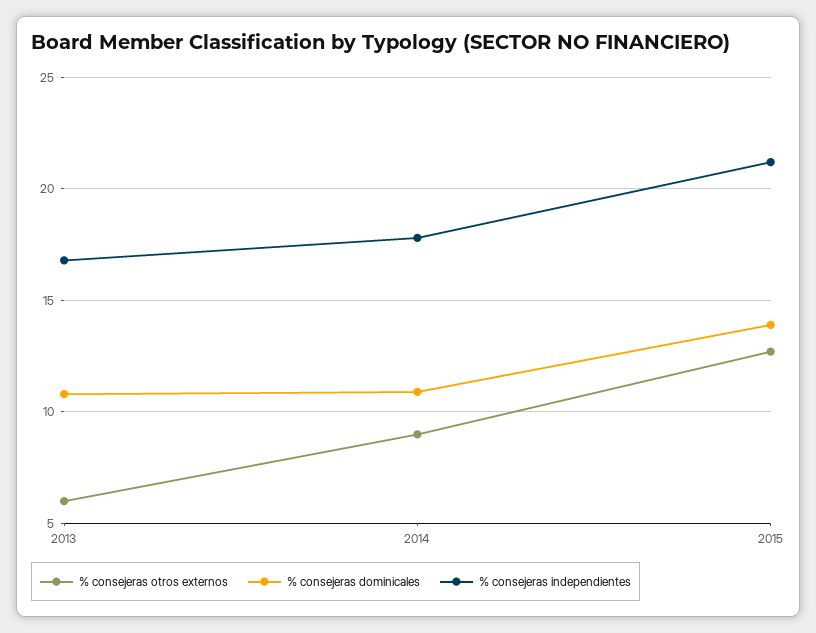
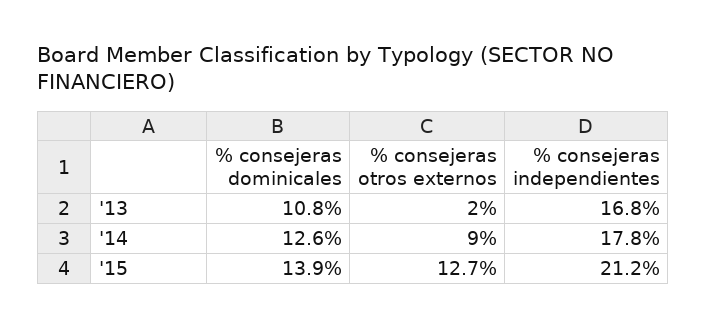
  {
    "% consejeras otros externos": {
-     "2013": 6,
+     "2013": 2,
      "2014": 9,
      "2015": 12.7
    },
    "% consejeras dominicales": {
      "2013": 10.8,
-     "2014": 11,
+     "2014": 12.6,
      "2015": 13.9
    },
    "% consejeras independientes": {
      "2013": 16.8,
      "2014": 17.8,
      "2015": 21.2
    }
  }

